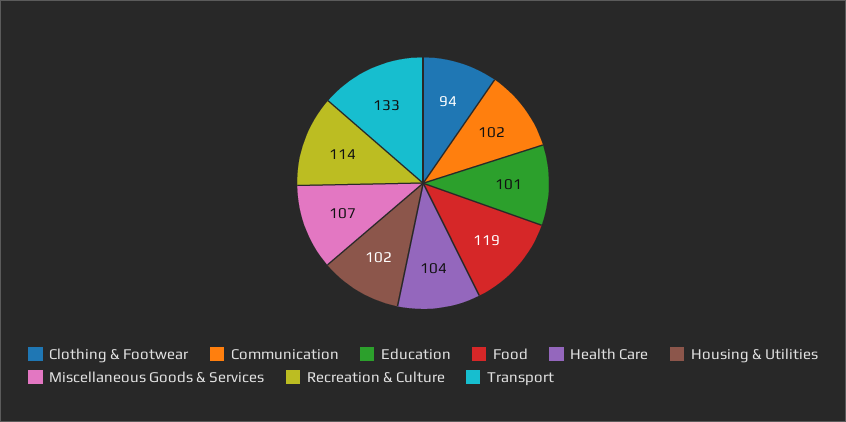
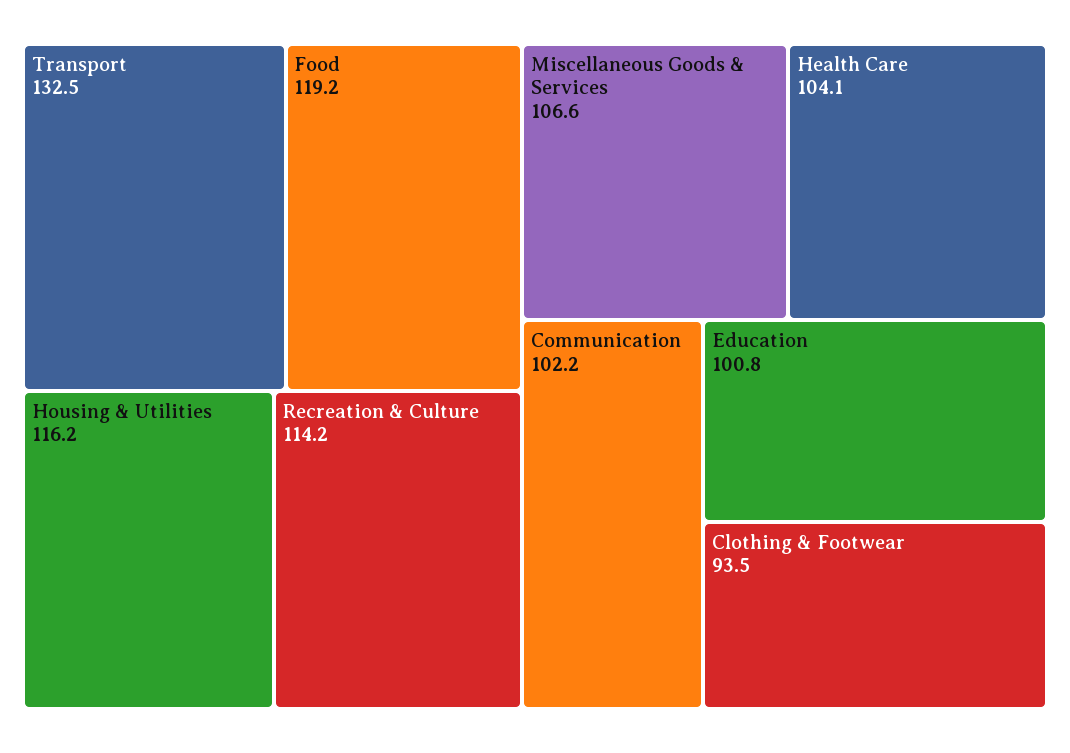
  {
    "Clothing & Footwear": 93.5,
    "Communication": 102.2,
    "Education": 100.8,
    "Food": 119.2,
    "Health Care": 104.1,
-   "Housing & Utilities": 102,
+   "Housing & Utilities": 116.2,
    "Miscellaneous Goods & Services": 106.6,
    "Recreation & Culture": 114.2,
    "Transport": 132.5
  }

